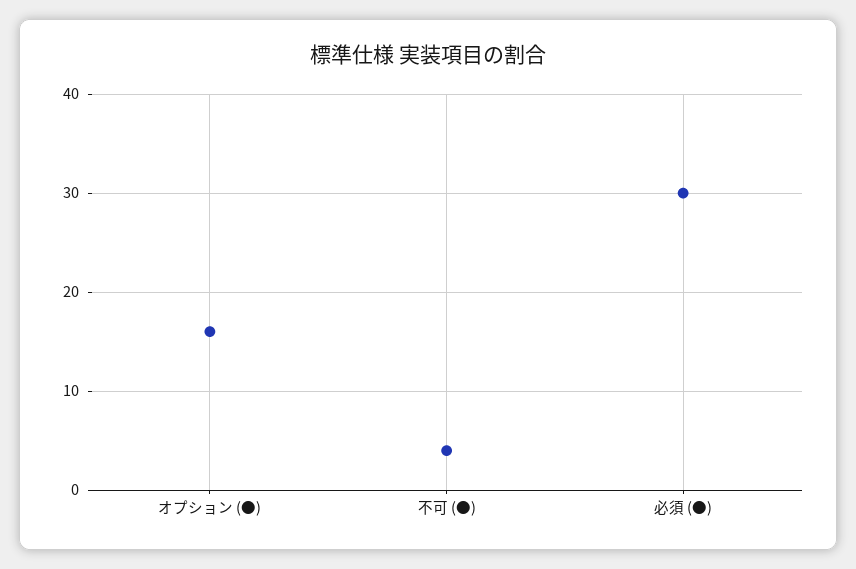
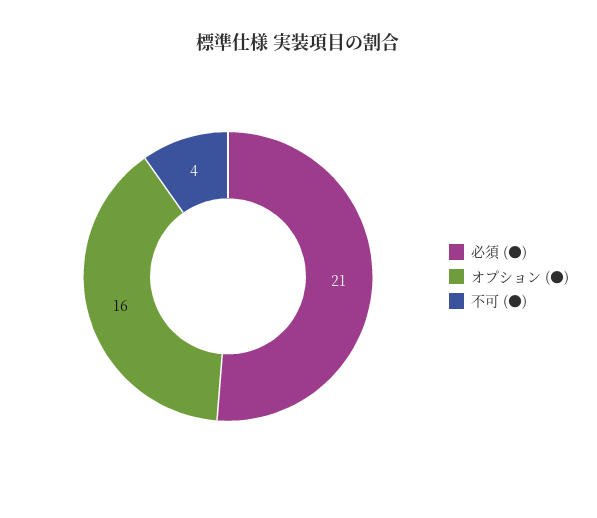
  {
    "オプション (●)": 16,
    "不可 (●)": 4,
-   "必須 (●)": 30
+   "必須 (●)": 21
  }

